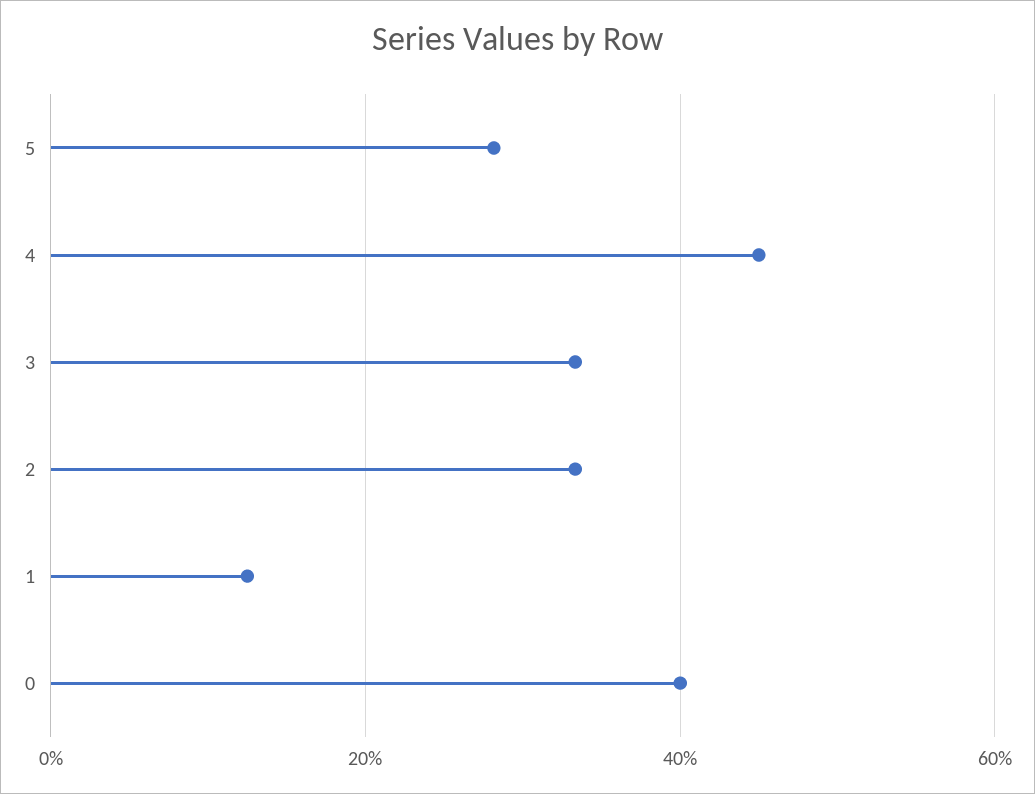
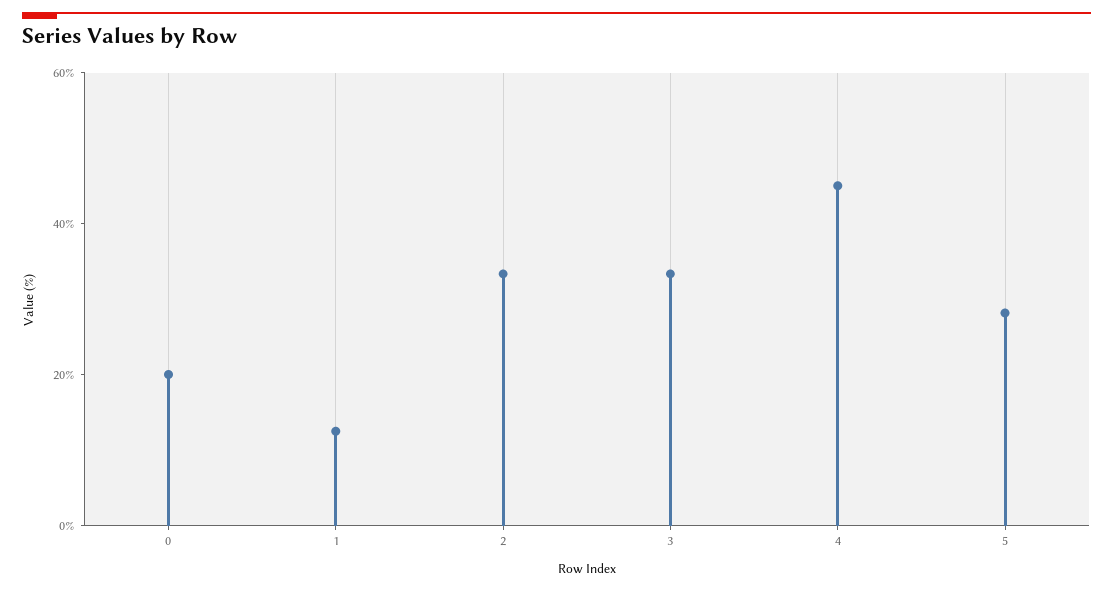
  {
    "5": 28,
    "4": 46,
    "3": 34,
    "2": 34,
    "1": 12,
-   "0": 40
+   "0": 20
  }

